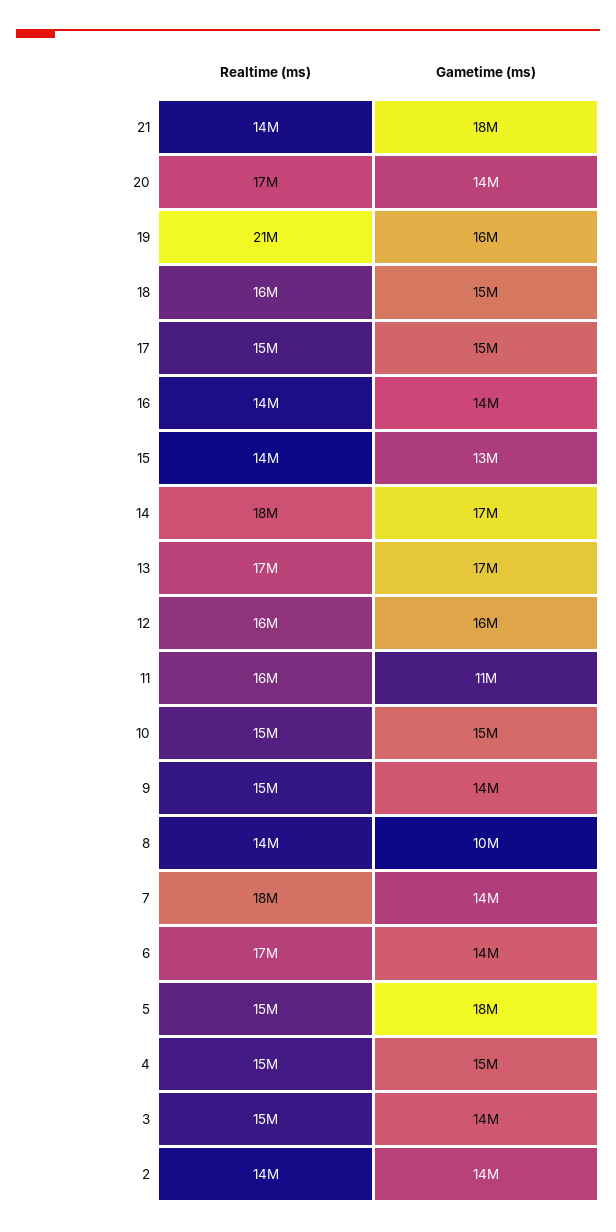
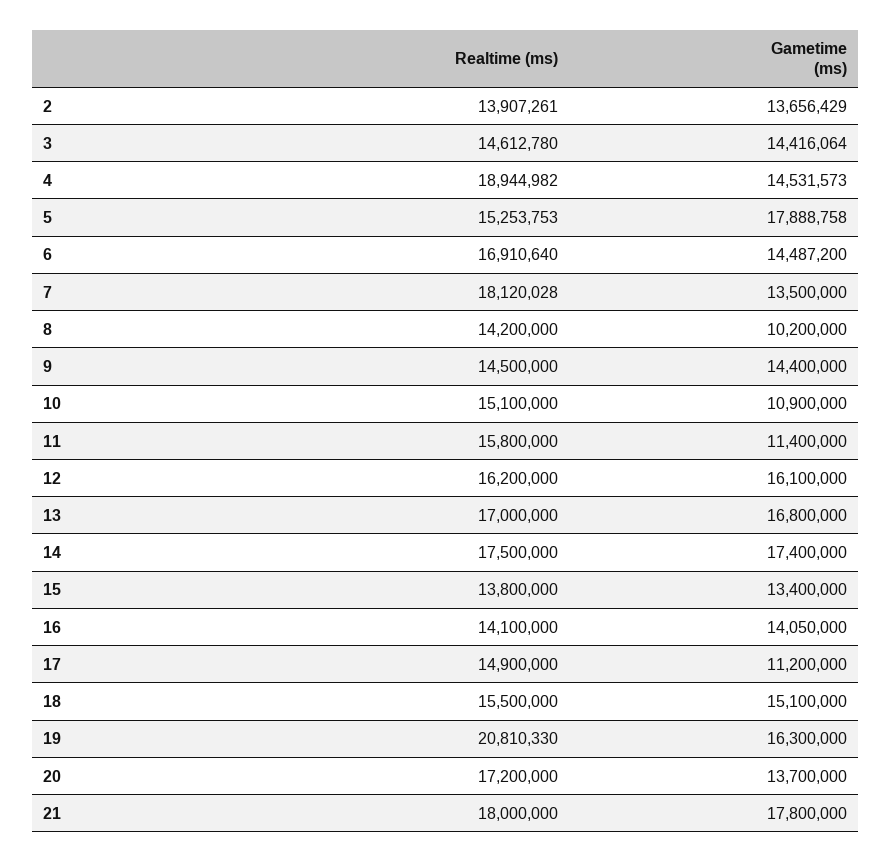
  {
    "Realtime (ms)": {
-     "21": 14000000,
+     "21": 18000000,
      "20": 17200000,
      "19": 20810330,
      "18": 15500000,
      "17": 14900000,
      "16": 14100000,
      "15": 13800000,
      "14": 17500000,
      "13": 17000000,
      "12": 16200000,
      "11": 15800000,
      "10": 15100000,
      "9": 14500000,
      "8": 14200000,
      "7": 18120028,
      "6": 16910640,
      "5": 15253753,
-     "4": 15000000,
+     "4": 18944982,
      "3": 14612780,
      "2": 13907261
    },
    "Gametime (ms)": {
      "21": 17800000,
      "20": 13700000,
      "19": 16300000,
      "18": 15100000,
-     "17": 15000000,
+     "17": 11200000,
      "16": 14050000,
      "15": 13400000,
      "14": 17400000,
      "13": 16800000,
      "12": 16100000,
      "11": 11400000,
-     "10": 15000000,
+     "10": 10900000,
      "9": 14400000,
      "8": 10200000,
      "7": 13500000,
      "6": 14487200,
      "5": 17888758,
      "4": 14531573,
      "3": 14416064,
      "2": 13656429
    }
  }

